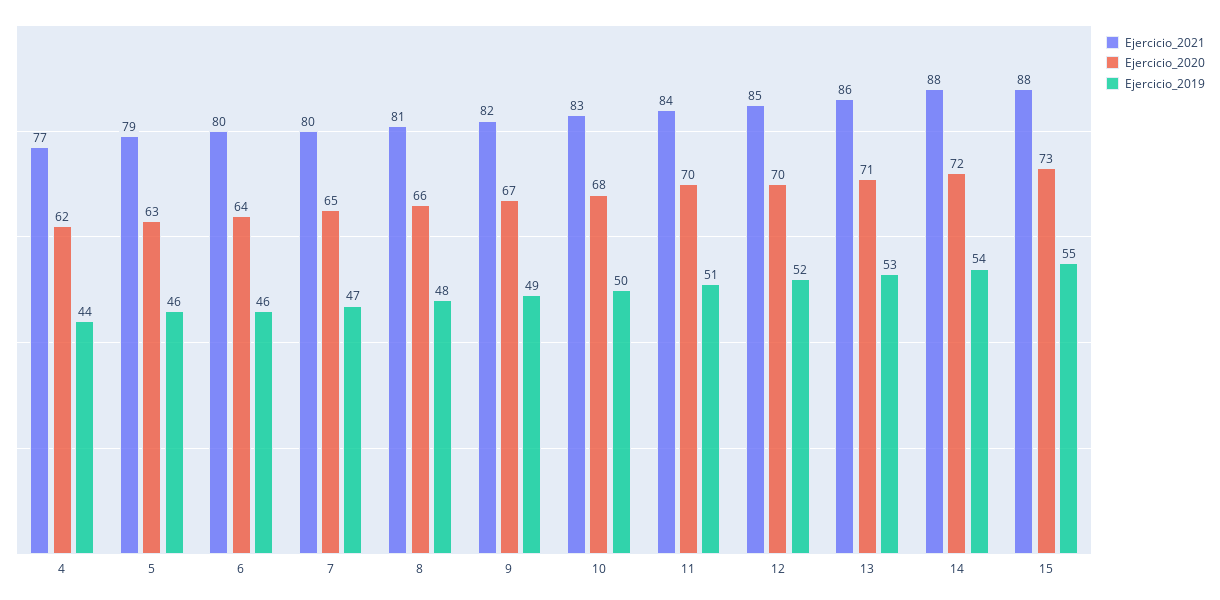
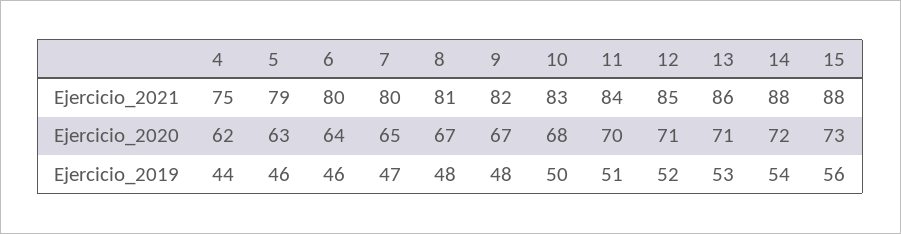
  {
    "Ejercicio_2021": {
-     "4": 77,
+     "4": 75,
      "5": 79,
      "6": 80,
      "7": 80,
      "8": 81,
      "9": 82,
      "10": 83,
      "11": 84,
      "12": 85,
      "13": 86,
      "14": 88,
      "15": 88
    },
    "Ejercicio_2020": {
      "4": 62,
      "5": 63,
      "6": 64,
      "7": 65,
-     "8": 66,
+     "8": 67,
      "9": 67,
      "10": 68,
      "11": 70,
-     "12": 70,
+     "12": 71,
      "13": 71,
      "14": 72,
      "15": 73
    },
    "Ejercicio_2019": {
      "4": 44,
      "5": 46,
      "6": 46,
      "7": 47,
      "8": 48,
-     "9": 49,
+     "9": 48,
      "10": 50,
      "11": 51,
      "12": 52,
      "13": 53,
      "14": 54,
-     "15": 55
+     "15": 56
    }
  }

